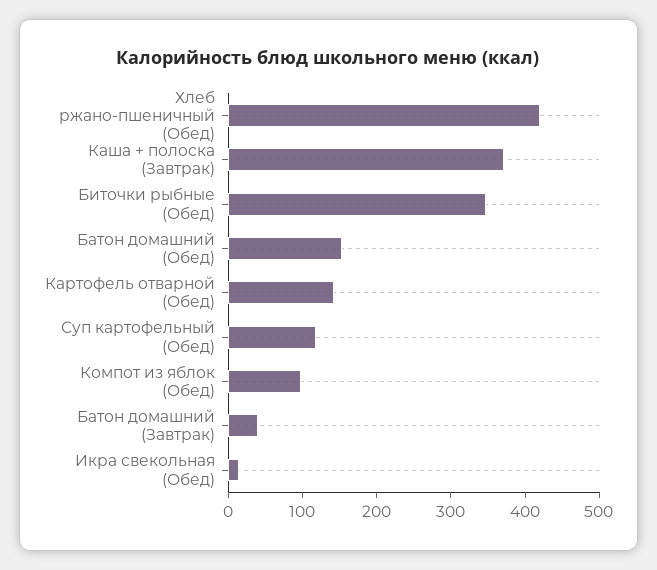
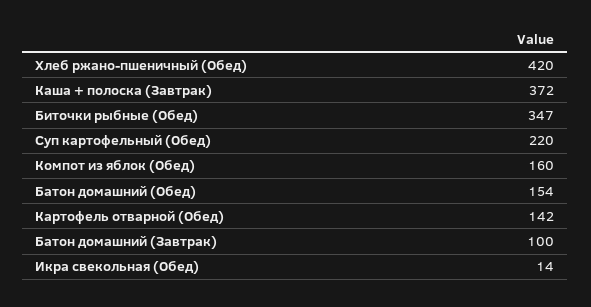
  {
    "Хлеб ржано-пшеничный (Обед)": 420,
    "Каша + полоска (Завтрак)": 372,
    "Биточки рыбные (Обед)": 347,
    "Батон домашний (Обед)": 154,
    "Картофель отварной (Обед)": 142,
-   "Суп картофельный (Обед)": 120,
+   "Суп картофельный (Обед)": 220,
-   "Компот из яблок (Обед)": 100,
+   "Компот из яблок (Обед)": 160,
-   "Батон домашний (Завтрак)": 40,
+   "Батон домашний (Завтрак)": 100,
    "Икра свекольная (Обед)": 14
  }

